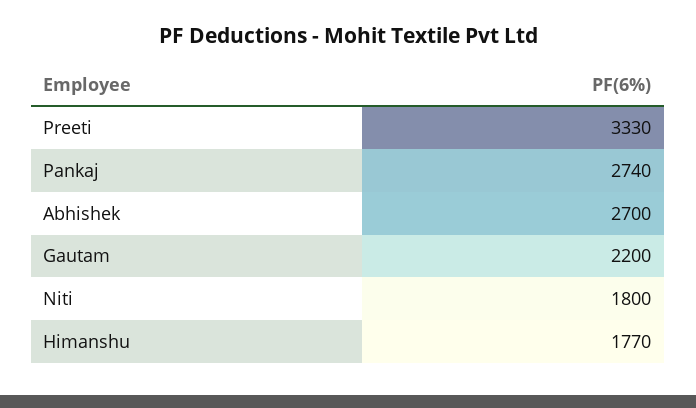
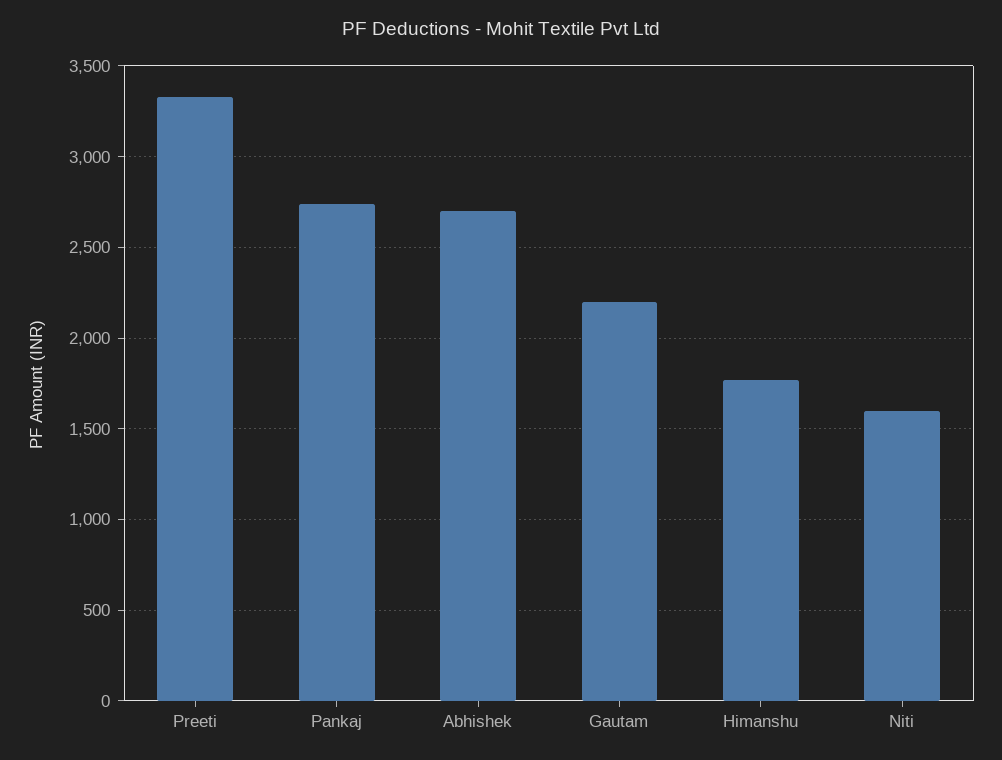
  {
    "Preeti": 3330,
    "Pankaj": 2740,
    "Abhishek": 2700,
    "Gautam": 2200,
-   "Niti": 1800,
+   "Niti": 1600,
    "Himanshu": 1770
  }

